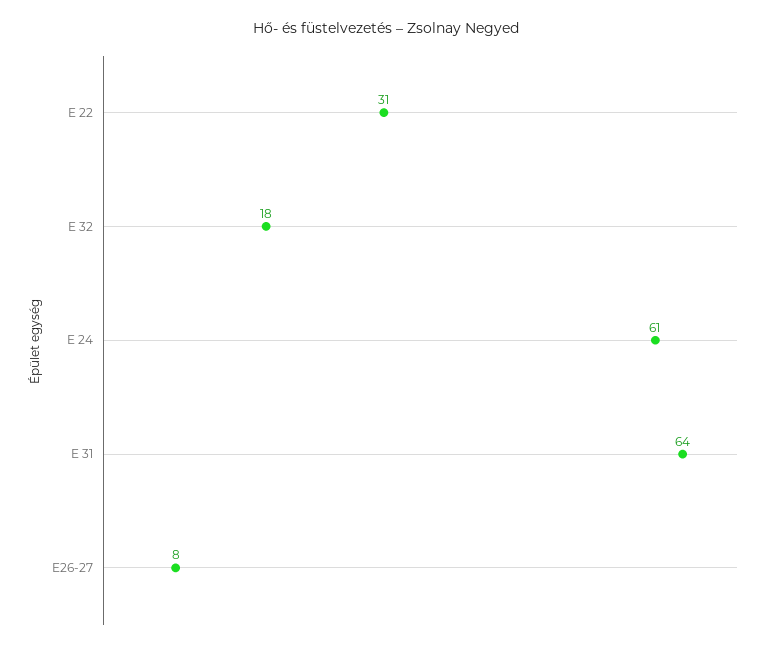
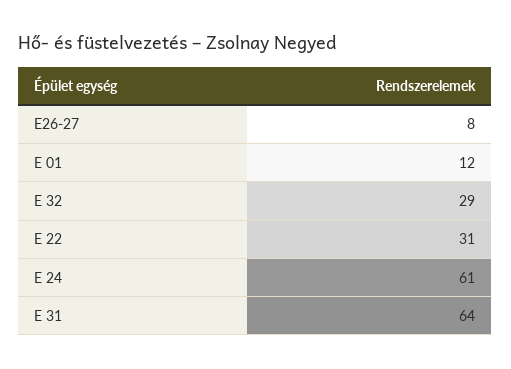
  {
    "E 22": 31,
-   "E 32": 18,
+   "E 32": 29,
    "E 24": 61,
    "E 31": 64,
-   "E26-27": 8
+   "E26-27": 8,
+   "E 01": 12
  }

